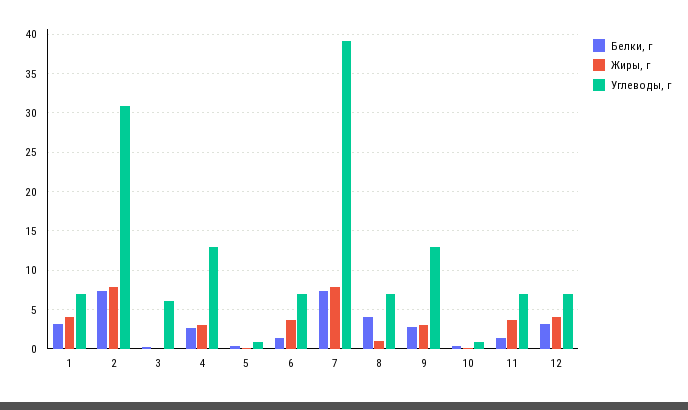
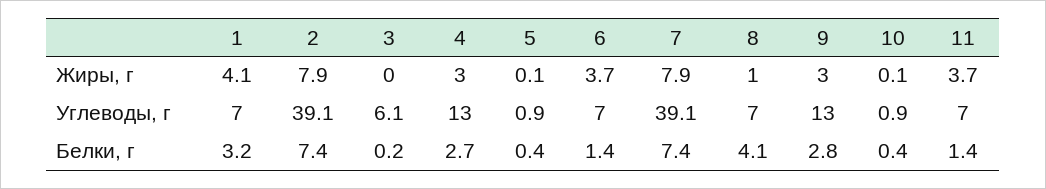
  {
    "Белки, г": {
      "1": 3.2,
      "2": 7.4,
      "3": 0.2,
      "4": 2.7,
      "5": 0.4,
      "6": 1.4,
      "7": 7.4,
      "8": 4.1,
      "9": 2.8,
      "10": 0.4,
-     "11": 1.4,
+     "11": 1.4
-     "12": 3
    },
    "Жиры, г": {
      "1": 4.1,
      "2": 7.9,
      "3": 0,
      "4": 3,
      "5": 0.1,
      "6": 3.7,
      "7": 7.9,
      "8": 1,
      "9": 3,
      "10": 0.1,
-     "11": 3.7,
+     "11": 3.7
-     "12": 4
    },
    "Углеводы, г": {
      "1": 7,
-     "2": 31,
+     "2": 39.1,
      "3": 6.1,
      "4": 13,
      "5": 0.9,
      "6": 7,
      "7": 39.1,
      "8": 7,
      "9": 13,
      "10": 0.9,
-     "11": 7,
+     "11": 7
-     "12": 7
    }
  }

